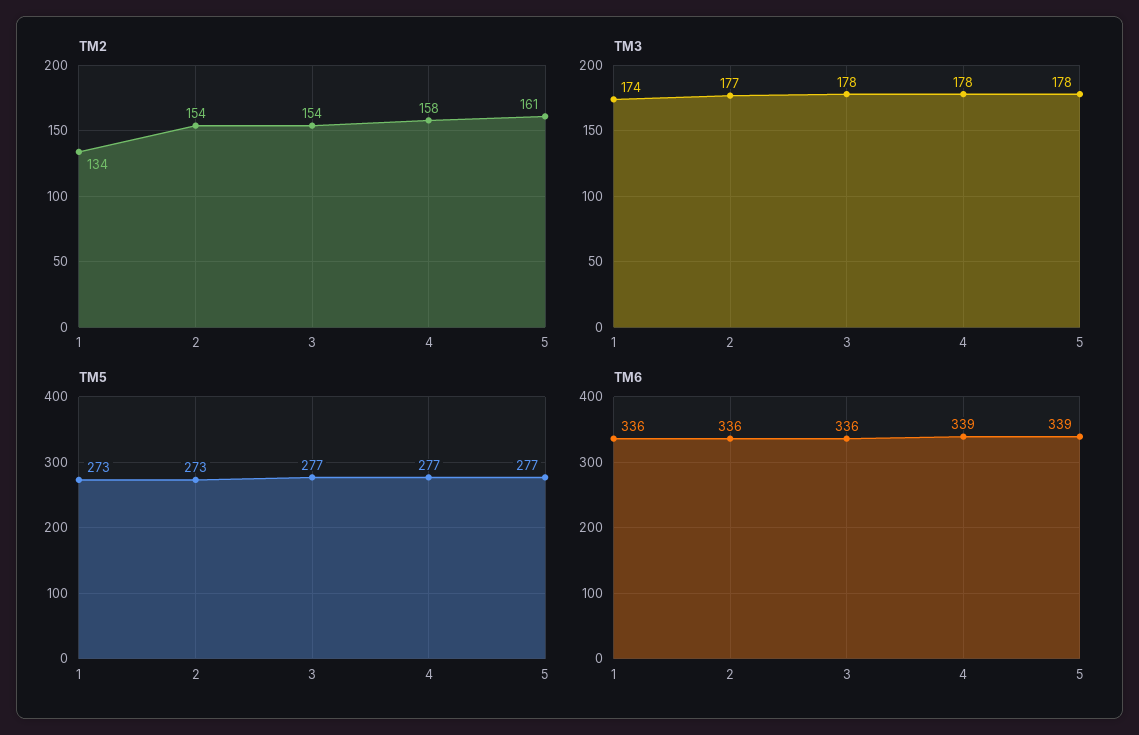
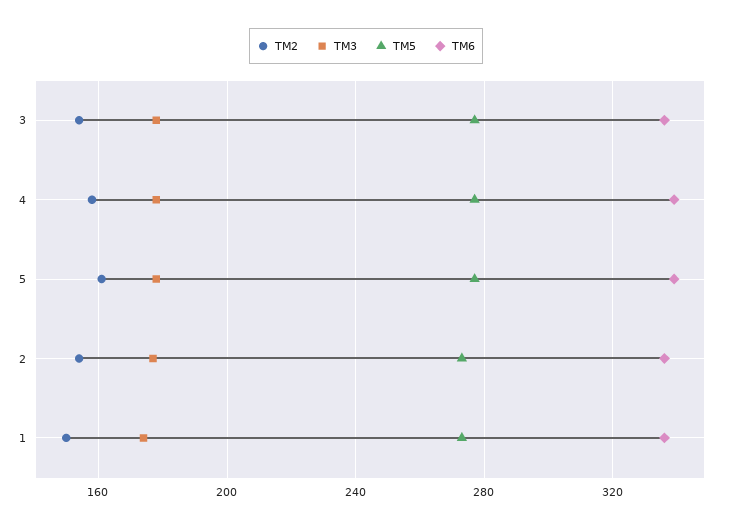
  {
    "TM2": {
-     "1": 134,
+     "1": 150,
      "2": 154,
      "3": 154,
      "4": 158,
      "5": 161
    },
    "TM3": {
      "1": 174,
      "2": 177,
      "3": 178,
      "4": 178,
      "5": 178
    },
    "TM5": {
      "1": 273,
      "2": 273,
      "3": 277,
      "4": 277,
      "5": 277
    },
    "TM6": {
      "1": 336,
      "2": 336,
      "3": 336,
      "4": 339,
      "5": 339
    }
  }

